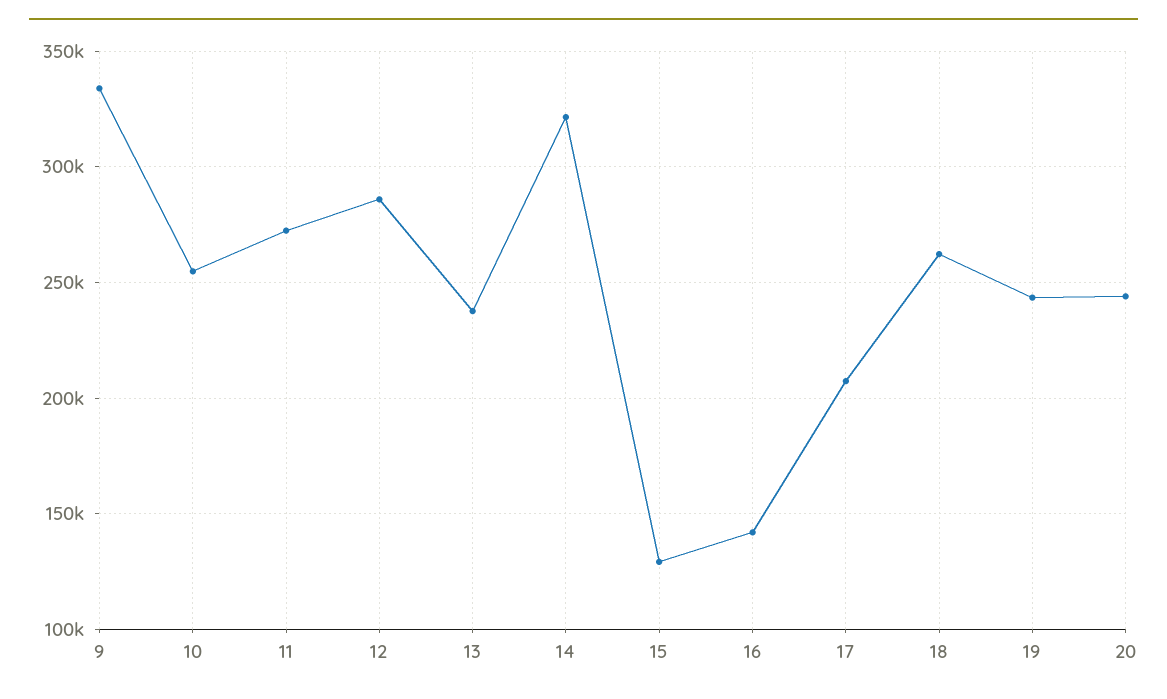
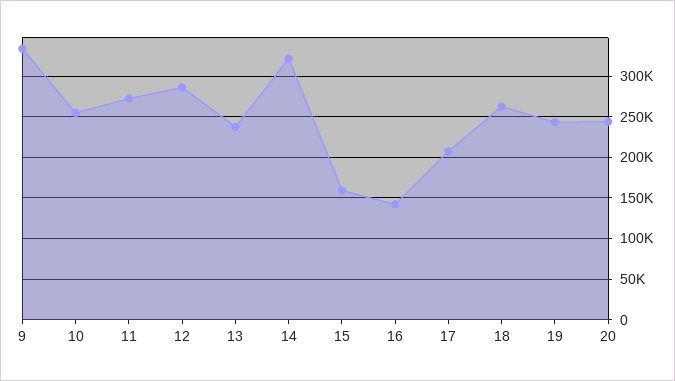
  {
    "9": 335000,
    "10": 255000,
    "11": 270000,
    "12": 285000,
    "13": 240000,
    "14": 320000,
-   "15": 130000,
+   "15": 160000,
    "16": 140000,
    "17": 205000,
    "18": 260000,
    "19": 245000,
    "20": 245000
  }

